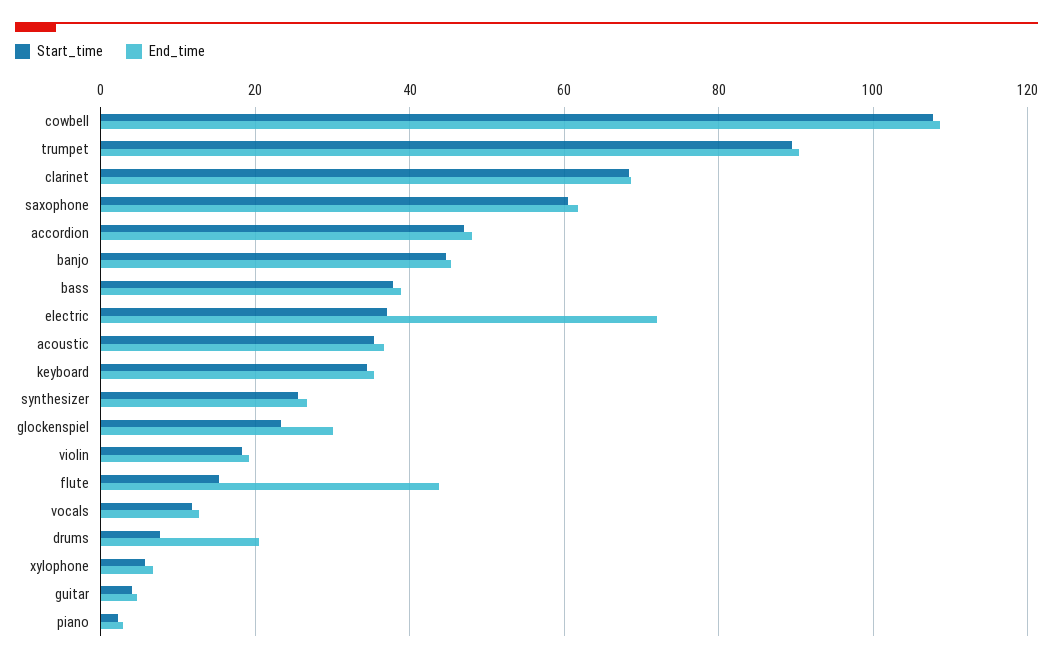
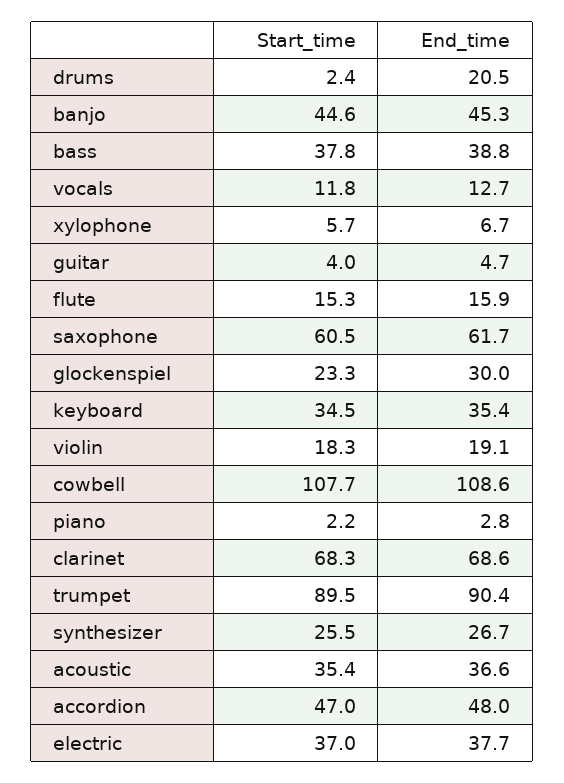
  {
    "Start_time": {
      "cowbell": 107.7,
      "trumpet": 89.5,
      "clarinet": 68.3,
      "saxophone": 60.5,
      "accordion": 47,
      "banjo": 44.6,
      "bass": 37.8,
      "electric": 37,
      "acoustic": 35.4,
      "keyboard": 34.5,
      "synthesizer": 25.5,
      "glockenspiel": 23.3,
      "violin": 18.3,
      "flute": 15.3,
      "vocals": 11.8,
-     "drums": 8,
+     "drums": 2.4,
      "xylophone": 5.7,
      "guitar": 4,
      "piano": 2.2
    },
    "End_time": {
      "cowbell": 108.6,
      "trumpet": 90.4,
      "clarinet": 68.6,
      "saxophone": 61.7,
      "accordion": 48,
      "banjo": 45.3,
      "bass": 38.8,
-     "electric": 72,
+     "electric": 37.7,
      "acoustic": 36.6,
      "keyboard": 35.4,
      "synthesizer": 26.7,
      "glockenspiel": 30,
      "violin": 19.1,
-     "flute": 44,
+     "flute": 15.9,
      "vocals": 12.7,
      "drums": 20.5,
      "xylophone": 6.7,
      "guitar": 4.7,
      "piano": 2.8
    }
  }

